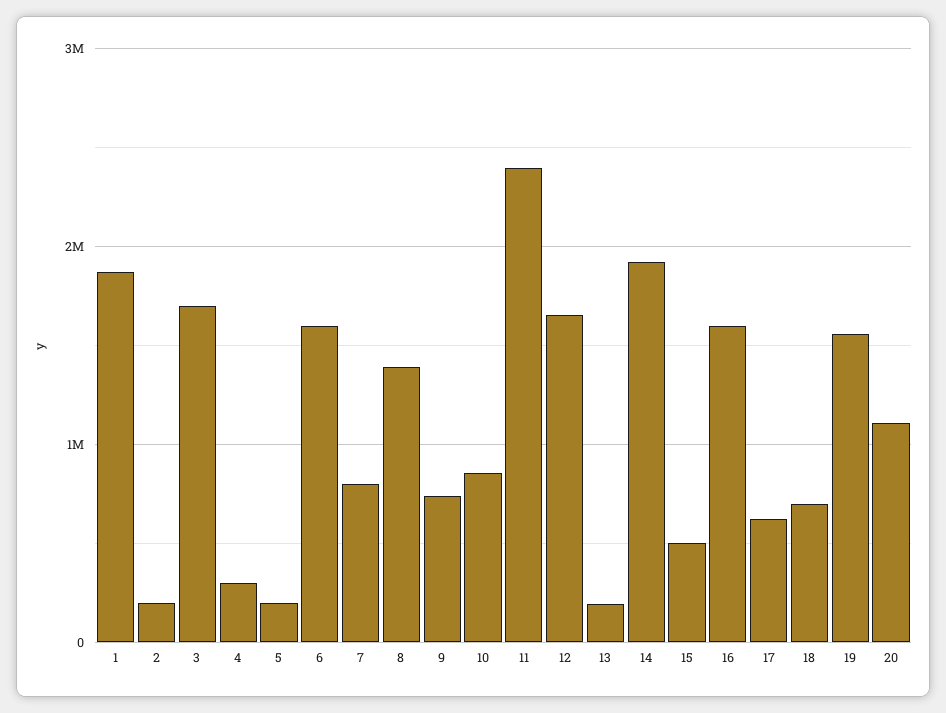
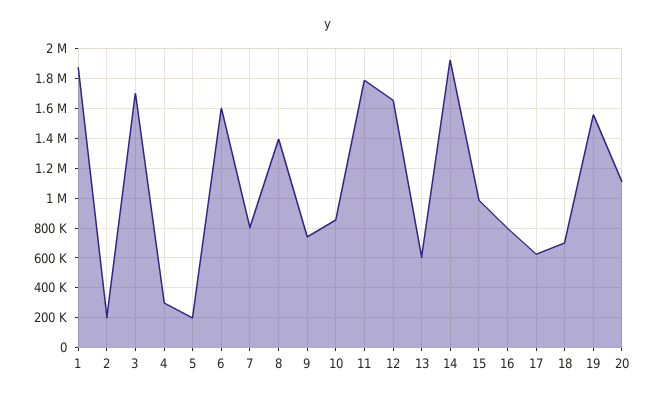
  {
    "1": 1850000,
    "2": 200000,
    "3": 1700000,
    "4": 300000,
    "5": 200000,
    "6": 1600000,
    "7": 800000,
    "8": 1400000,
    "9": 750000,
    "10": 850000,
-   "11": 2400000,
+   "11": 1800000,
    "12": 1650000,
-   "13": 200000,
+   "13": 600000,
    "14": 1900000,
-   "15": 500000,
+   "15": 1000000,
-   "16": 1600000,
+   "16": 800000,
    "17": 650000,
    "18": 700000,
    "19": 1550000,
    "20": 1100000
  }

